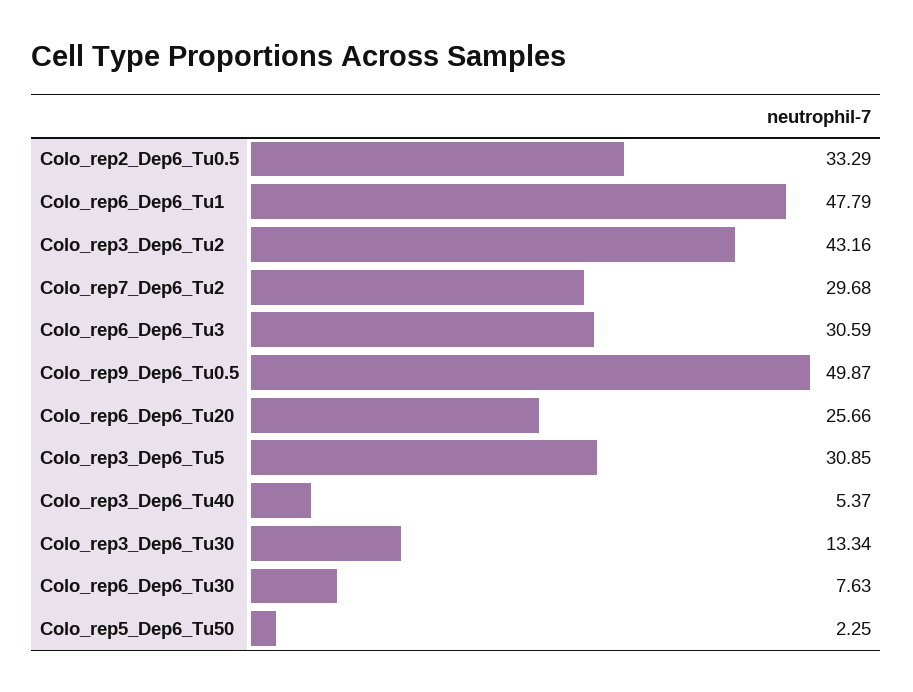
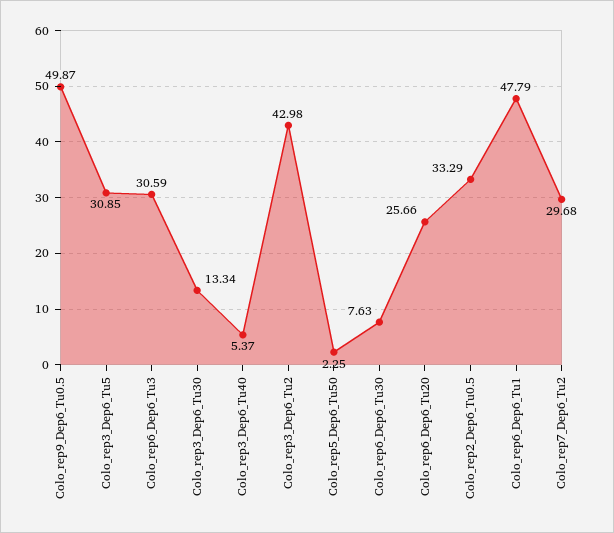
  {
    "Colo_rep2_Dep6_Tu0.5": 33.29,
    "Colo_rep6_Dep6_Tu1": 47.79,
-   "Colo_rep3_Dep6_Tu2": 43.16,
+   "Colo_rep3_Dep6_Tu2": 42.98,
    "Colo_rep7_Dep6_Tu2": 29.68,
    "Colo_rep6_Dep6_Tu3": 30.59,
    "Colo_rep9_Dep6_Tu0.5": 49.87,
    "Colo_rep6_Dep6_Tu20": 25.66,
    "Colo_rep3_Dep6_Tu5": 30.85,
    "Colo_rep3_Dep6_Tu40": 5.37,
    "Colo_rep3_Dep6_Tu30": 13.34,
    "Colo_rep6_Dep6_Tu30": 7.63,
    "Colo_rep5_Dep6_Tu50": 2.25
  }

